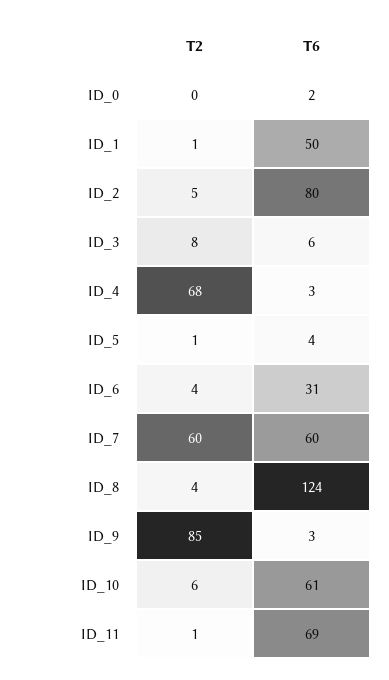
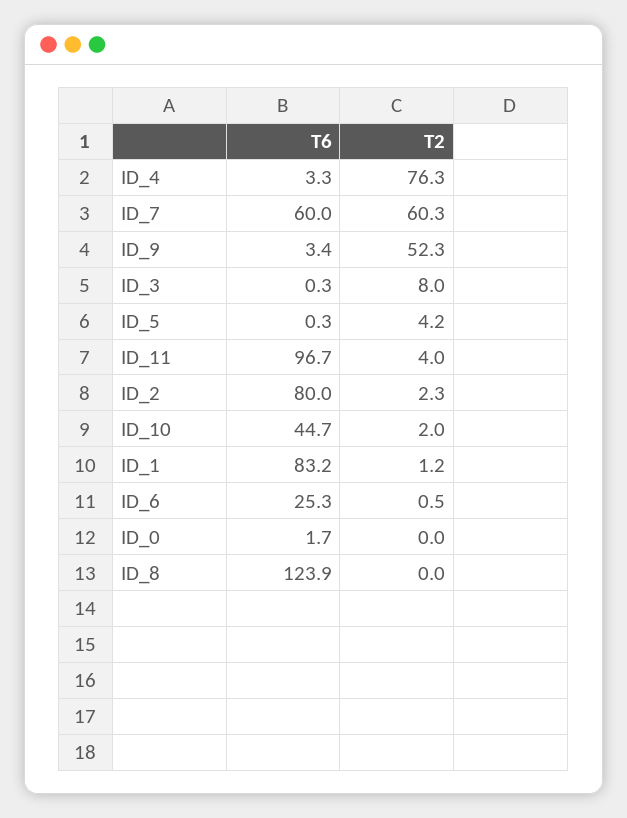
  {
    "T2": {
      "ID_0": 0,
      "ID_1": 1.2,
-     "ID_2": 5,
+     "ID_2": 2.3,
      "ID_3": 8,
-     "ID_4": 68,
+     "ID_4": 76.3,
-     "ID_5": 1,
+     "ID_5": 4.2,
-     "ID_6": 4,
+     "ID_6": 0.5,
      "ID_7": 60.3,
-     "ID_8": 4,
+     "ID_8": 0,
-     "ID_9": 85,
+     "ID_9": 52.3,
-     "ID_10": 6,
+     "ID_10": 2,
-     "ID_11": 1
+     "ID_11": 4
    },
    "T6": {
      "ID_0": 1.7,
-     "ID_1": 50,
+     "ID_1": 83.2,
      "ID_2": 80,
-     "ID_3": 6,
+     "ID_3": 0.3,
      "ID_4": 3.3,
-     "ID_5": 4,
+     "ID_5": 0.3,
-     "ID_6": 31,
+     "ID_6": 25.3,
      "ID_7": 60,
      "ID_8": 123.9,
      "ID_9": 3.4,
-     "ID_10": 61,
+     "ID_10": 44.7,
-     "ID_11": 69
+     "ID_11": 96.7
    }
  }

